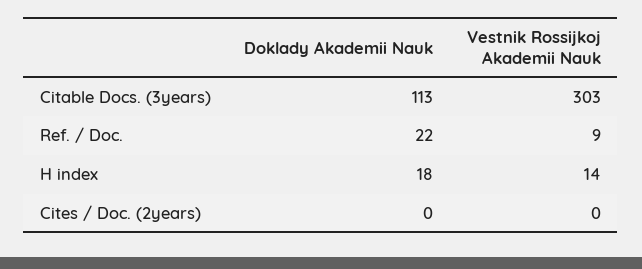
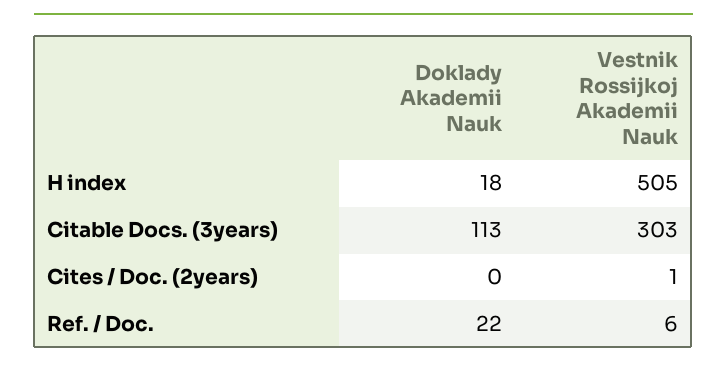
  {
    "Doklady Akademii Nauk": {
      "Citable Docs. (3years)": 113,
      "Ref. / Doc.": 22,
      "H index": 18,
      "Cites / Doc. (2years)": 0
    },
    "Vestnik Rossijkoj Akademii Nauk": {
      "Citable Docs. (3years)": 303,
-     "Ref. / Doc.": 9,
+     "Ref. / Doc.": 6,
-     "H index": 14,
+     "H index": 505,
-     "Cites / Doc. (2years)": 0
+     "Cites / Doc. (2years)": 1
    }
  }

